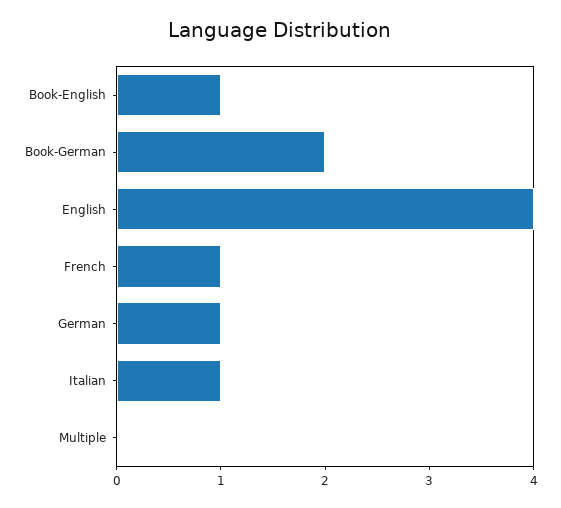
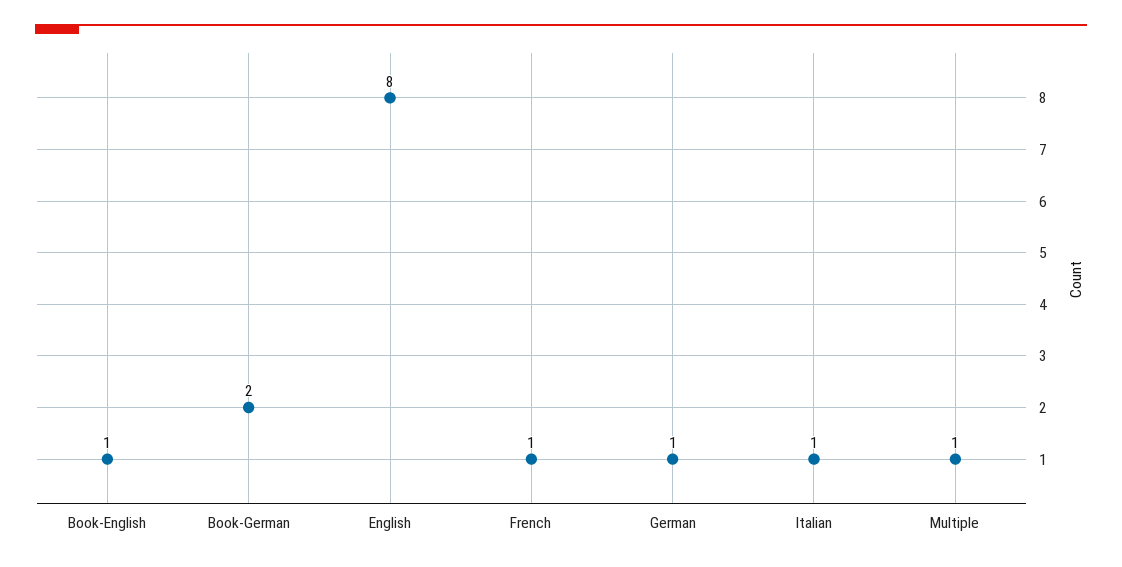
  {
    "Book-English": 1,
    "Book-German": 2,
-   "English": 4,
+   "English": 8,
    "French": 1,
    "German": 1,
    "Italian": 1,
-   "Multiple": 0
+   "Multiple": 1
  }

